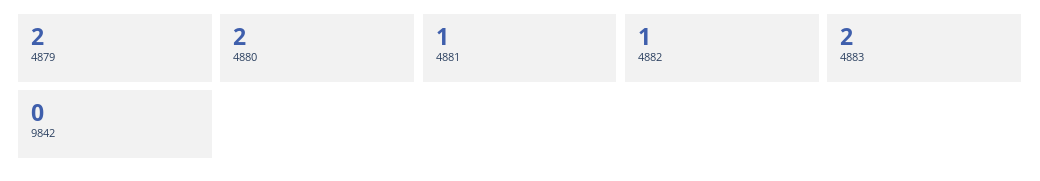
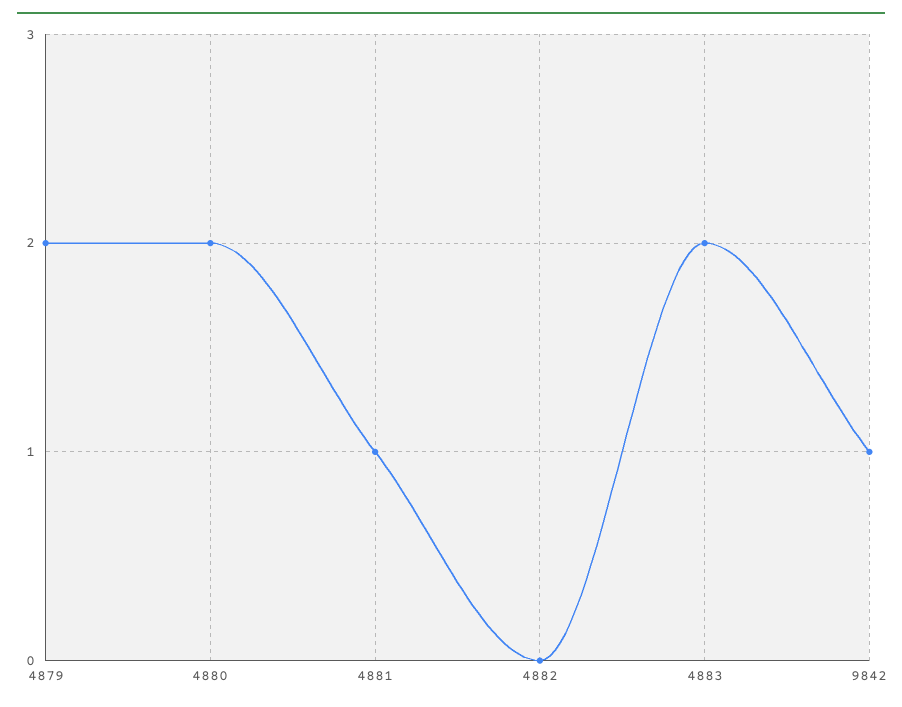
  {
    "4879": 2,
    "4880": 2,
    "4881": 1,
-   "4882": 1,
+   "4882": 0,
    "4883": 2,
-   "9842": 0
+   "9842": 1
  }

